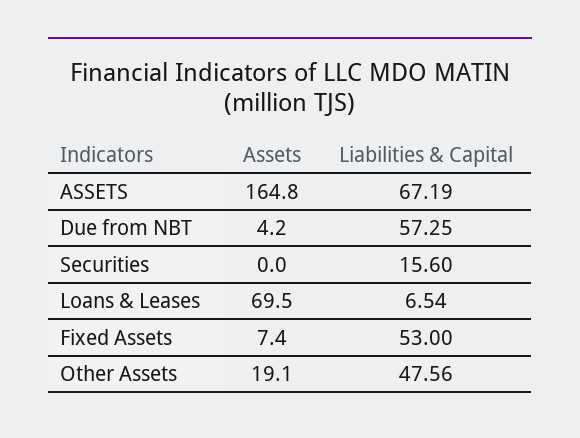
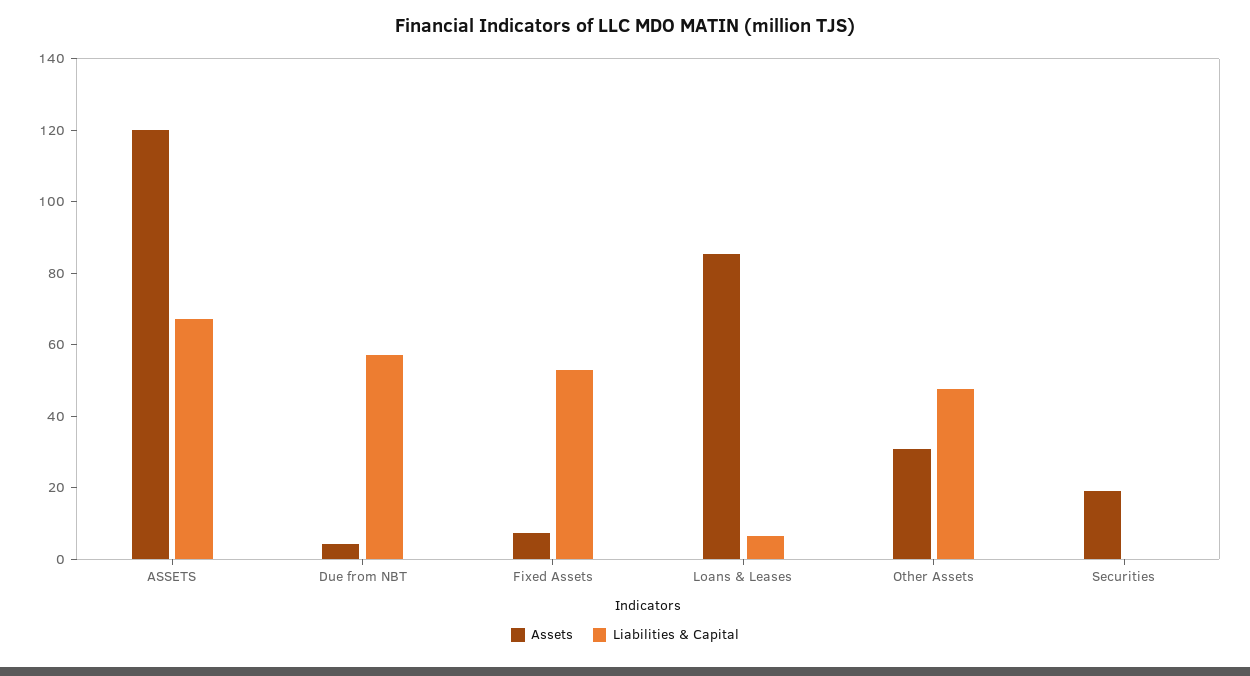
  {
    "Assets": {
-     "ASSETS": 164.8,
+     "ASSETS": 120,
      "Due from NBT": 4.2,
-     "Securities": 0,
+     "Securities": 20,
-     "Loans & Leases": 69.5,
+     "Loans & Leases": 85,
      "Fixed Assets": 7.4,
-     "Other Assets": 19.1
+     "Other Assets": 30
    },
    "Liabilities & Capital": {
      "ASSETS": 67.19,
      "Due from NBT": 57.25,
-     "Securities": 15.6,
+     "Securities": 0,
      "Loans & Leases": 6.54,
      "Fixed Assets": 53,
      "Other Assets": 47.56
    }
  }

